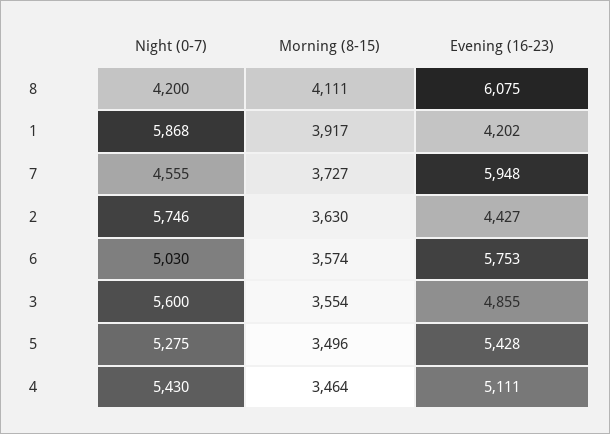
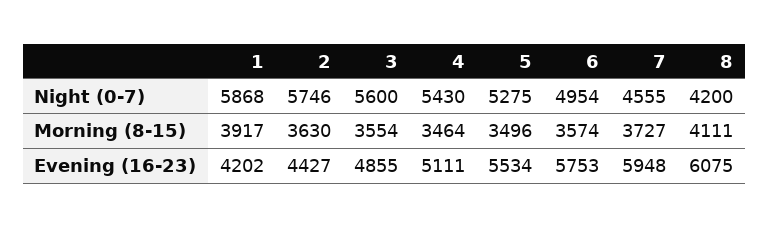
  {
    "Night (0-7)": {
      "8": 4200,
      "1": 5868,
      "7": 4555,
      "2": 5746,
-     "6": 5030,
+     "6": 4954,
      "3": 5600,
      "5": 5275,
      "4": 5430
    },
    "Morning (8-15)": {
      "8": 4111,
      "1": 3917,
      "7": 3727,
      "2": 3630,
      "6": 3574,
      "3": 3554,
      "5": 3496,
      "4": 3464
    },
    "Evening (16-23)": {
      "8": 6075,
      "1": 4202,
      "7": 5948,
      "2": 4427,
      "6": 5753,
      "3": 4855,
-     "5": 5428,
+     "5": 5534,
      "4": 5111
    }
  }

